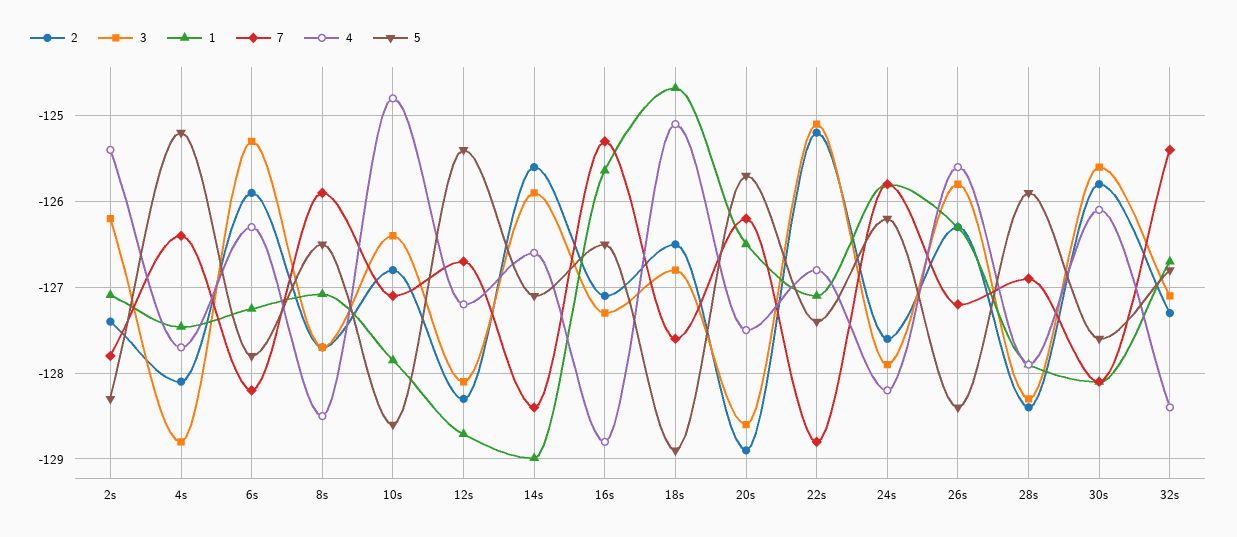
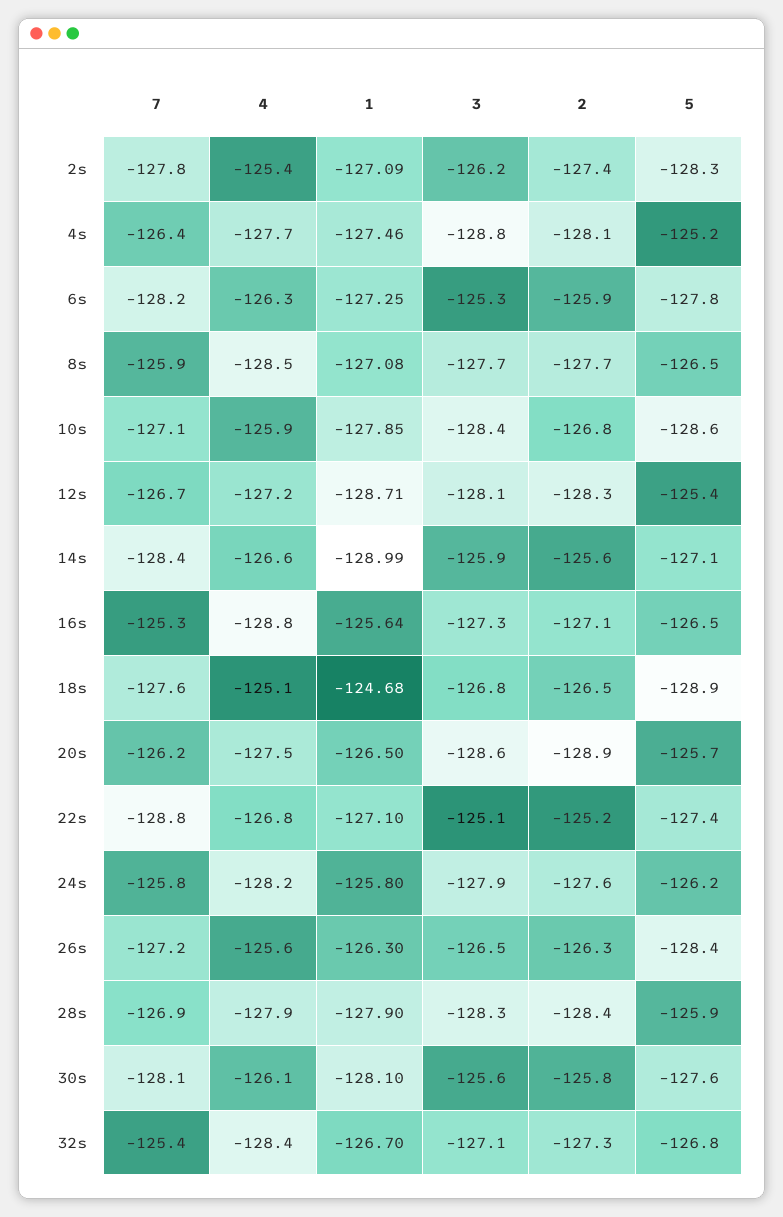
  {
    "2": {
      "2s": -127.4,
      "4s": -128.1,
      "6s": -125.9,
      "8s": -127.7,
      "10s": -126.8,
      "12s": -128.3,
      "14s": -125.6,
      "16s": -127.1,
      "18s": -126.5,
      "20s": -128.9,
      "22s": -125.2,
      "24s": -127.6,
      "26s": -126.3,
      "28s": -128.4,
      "30s": -125.8,
      "32s": -127.3
    },
    "3": {
      "2s": -126.2,
      "4s": -128.8,
      "6s": -125.3,
      "8s": -127.7,
-     "10s": -126.4,
+     "10s": -128.4,
      "12s": -128.1,
      "14s": -125.9,
      "16s": -127.3,
      "18s": -126.8,
      "20s": -128.6,
      "22s": -125.1,
      "24s": -127.9,
-     "26s": -125.8,
+     "26s": -126.5,
      "28s": -128.3,
      "30s": -125.6,
      "32s": -127.1
    },
    "1": {
      "2s": -127.09,
      "4s": -127.46,
      "6s": -127.25,
      "8s": -127.08,
      "10s": -127.85,
      "12s": -128.71,
      "14s": -128.99,
      "16s": -125.64,
      "18s": -124.68,
      "20s": -126.5,
      "22s": -127.1,
      "24s": -125.8,
      "26s": -126.3,
      "28s": -127.9,
      "30s": -128.1,
      "32s": -126.7
    },
    "7": {
      "2s": -127.8,
      "4s": -126.4,
      "6s": -128.2,
      "8s": -125.9,
      "10s": -127.1,
      "12s": -126.7,
      "14s": -128.4,
      "16s": -125.3,
      "18s": -127.6,
      "20s": -126.2,
      "22s": -128.8,
      "24s": -125.8,
      "26s": -127.2,
      "28s": -126.9,
      "30s": -128.1,
      "32s": -125.4
    },
    "4": {
      "2s": -125.4,
      "4s": -127.7,
      "6s": -126.3,
      "8s": -128.5,
-     "10s": -124.8,
+     "10s": -125.9,
      "12s": -127.2,
      "14s": -126.6,
      "16s": -128.8,
      "18s": -125.1,
      "20s": -127.5,
      "22s": -126.8,
      "24s": -128.2,
      "26s": -125.6,
      "28s": -127.9,
      "30s": -126.1,
      "32s": -128.4
    },
    "5": {
      "2s": -128.3,
      "4s": -125.2,
      "6s": -127.8,
      "8s": -126.5,
      "10s": -128.6,
      "12s": -125.4,
      "14s": -127.1,
      "16s": -126.5,
      "18s": -128.9,
      "20s": -125.7,
      "22s": -127.4,
      "24s": -126.2,
      "26s": -128.4,
      "28s": -125.9,
      "30s": -127.6,
      "32s": -126.8
    }
  }

